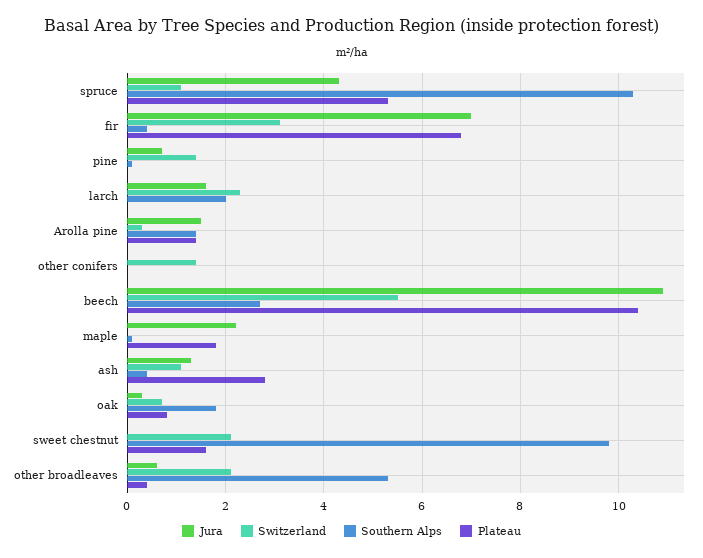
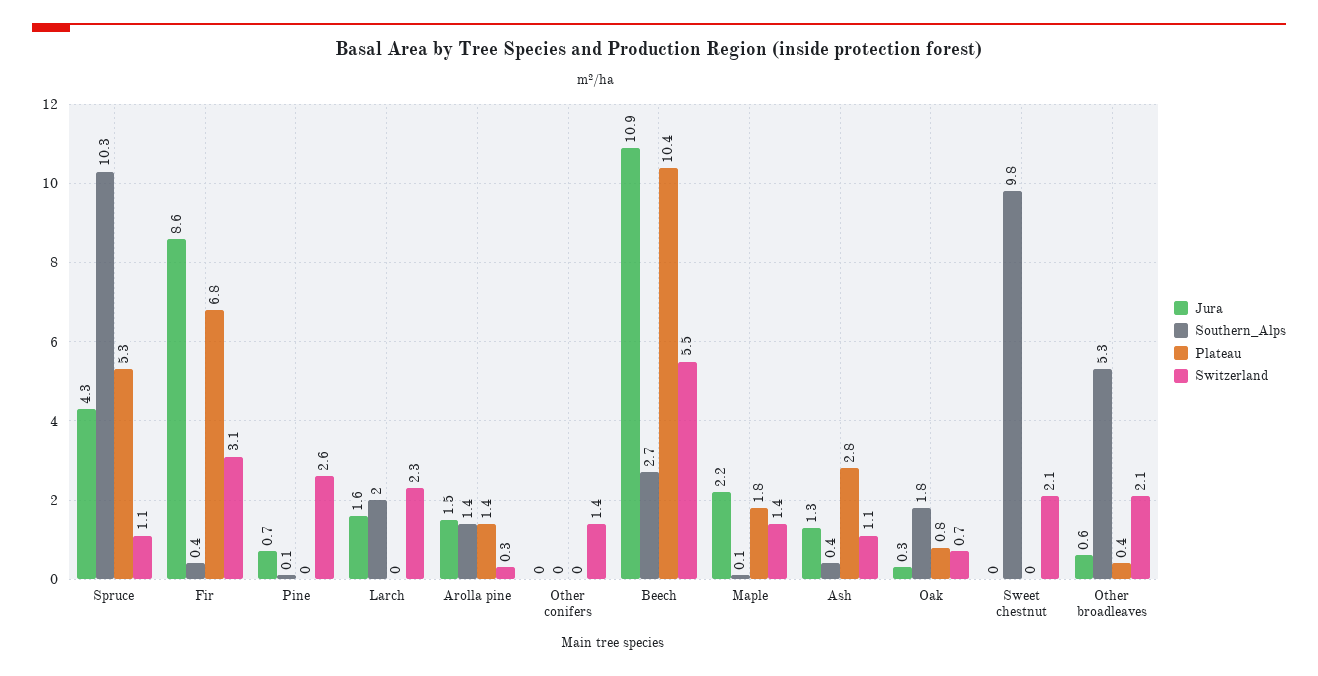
  {
    "Jura": {
      "spruce": 4.3,
-     "fir": 7,
+     "fir": 8.6,
      "pine": 0.7,
      "larch": 1.6,
      "Arolla pine": 1.5,
      "other conifers": 0,
      "beech": 10.9,
      "maple": 2.2,
      "ash": 1.3,
      "oak": 0.3,
      "sweet chestnut": 0,
      "other broadleaves": 0.6
    },
    "Switzerland": {
      "spruce": 1.1,
      "fir": 3.1,
-     "pine": 1.5,
+     "pine": 2.6,
      "larch": 2.3,
      "Arolla pine": 0.3,
      "other conifers": 1.4,
      "beech": 5.5,
-     "maple": 0,
+     "maple": 1.4,
      "ash": 1.1,
      "oak": 0.7,
      "sweet chestnut": 2.1,
      "other broadleaves": 2.1
    },
    "Southern Alps": {
      "spruce": 10.3,
      "fir": 0.4,
      "pine": 0.1,
      "larch": 2,
      "Arolla pine": 1.4,
      "other conifers": 0,
      "beech": 2.7,
      "maple": 0.1,
      "ash": 0.4,
      "oak": 1.8,
      "sweet chestnut": 9.8,
      "other broadleaves": 5.3
    },
    "Plateau": {
      "spruce": 5.3,
      "fir": 6.8,
      "pine": 0,
      "larch": 0,
      "Arolla pine": 1.4,
      "other conifers": 0,
      "beech": 10.4,
      "maple": 1.8,
      "ash": 2.8,
      "oak": 0.8,
-     "sweet chestnut": 1.5,
+     "sweet chestnut": 0,
      "other broadleaves": 0.4
    }
  }

